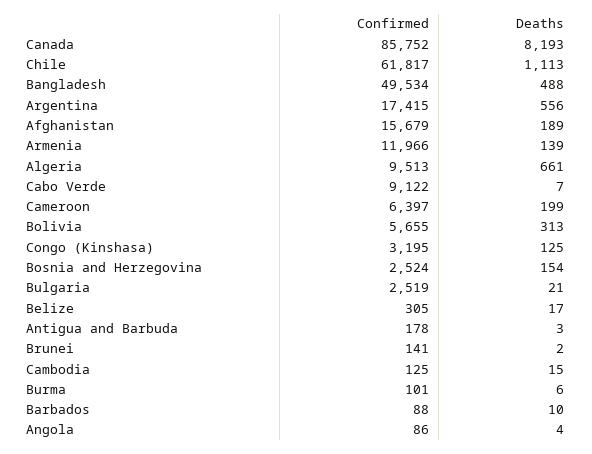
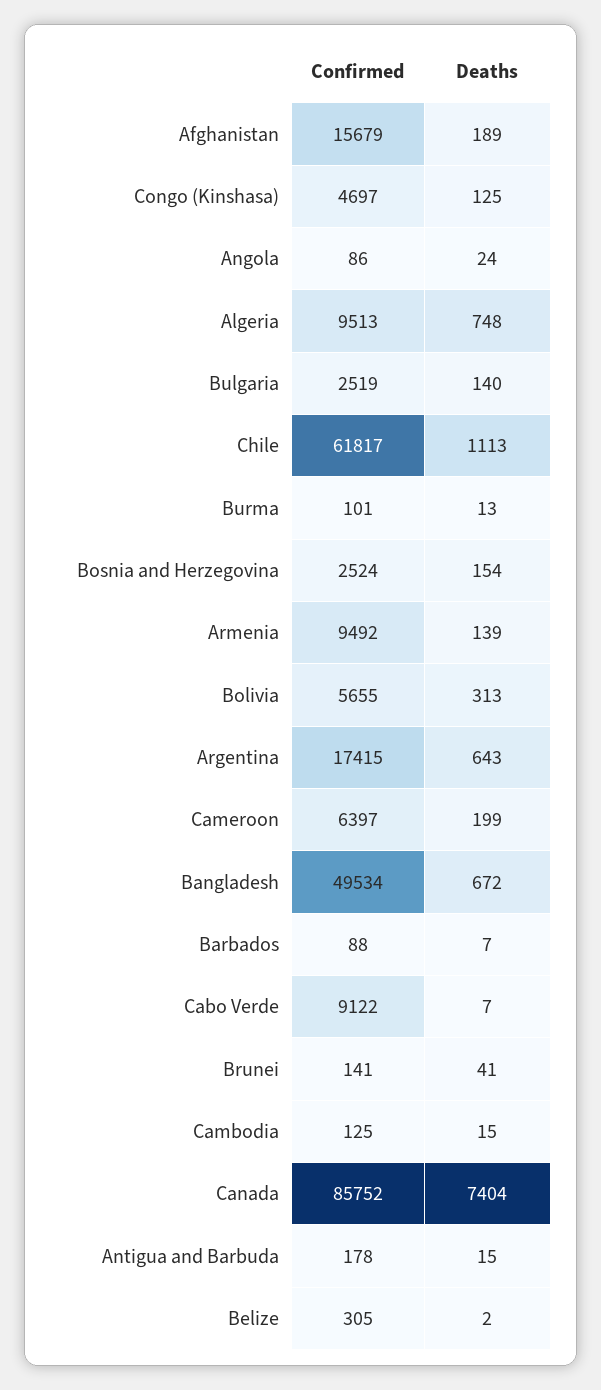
  {
    "Confirmed": {
      "Canada": 85752,
      "Chile": 61817,
      "Bangladesh": 49534,
      "Argentina": 17415,
      "Afghanistan": 15679,
-     "Armenia": 11966,
+     "Armenia": 9492,
      "Algeria": 9513,
      "Cabo Verde": 9122,
      "Cameroon": 6397,
      "Bolivia": 5655,
-     "Congo (Kinshasa)": 3195,
+     "Congo (Kinshasa)": 4697,
      "Bosnia and Herzegovina": 2524,
      "Bulgaria": 2519,
      "Belize": 305,
      "Antigua and Barbuda": 178,
      "Brunei": 141,
      "Cambodia": 125,
      "Burma": 101,
      "Barbados": 88,
      "Angola": 86
    },
    "Deaths": {
-     "Canada": 8193,
+     "Canada": 7404,
      "Chile": 1113,
-     "Bangladesh": 488,
+     "Bangladesh": 672,
-     "Argentina": 556,
+     "Argentina": 643,
      "Afghanistan": 189,
      "Armenia": 139,
-     "Algeria": 661,
+     "Algeria": 748,
      "Cabo Verde": 7,
      "Cameroon": 199,
      "Bolivia": 313,
      "Congo (Kinshasa)": 125,
      "Bosnia and Herzegovina": 154,
-     "Bulgaria": 21,
+     "Bulgaria": 140,
-     "Belize": 17,
+     "Belize": 2,
-     "Antigua and Barbuda": 3,
+     "Antigua and Barbuda": 15,
-     "Brunei": 2,
+     "Brunei": 41,
      "Cambodia": 15,
-     "Burma": 6,
+     "Burma": 13,
-     "Barbados": 10,
+     "Barbados": 7,
-     "Angola": 4
+     "Angola": 24
    }
  }

